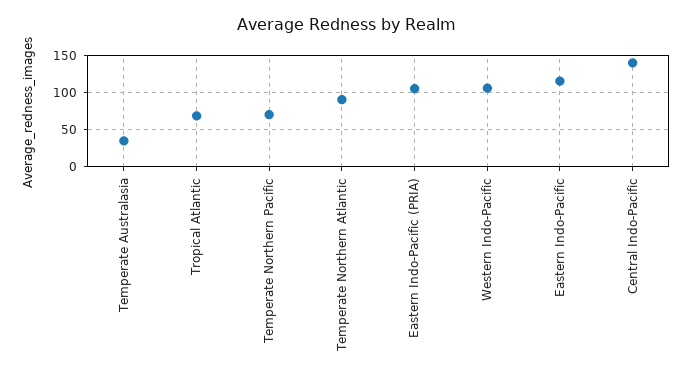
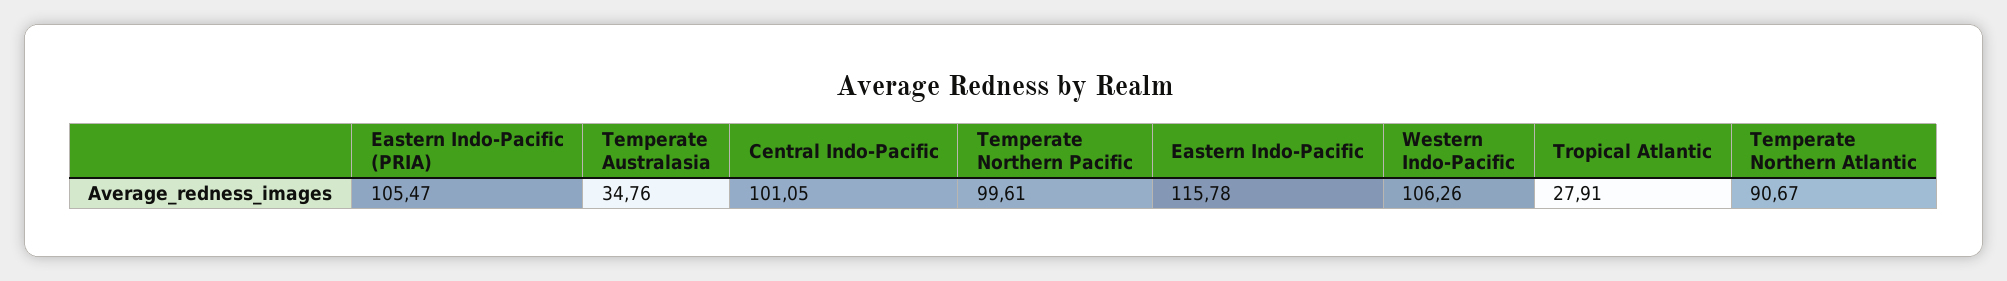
  {
    "Temperate Australasia": 34.76,
-   "Tropical Atlantic": 70,
+   "Tropical Atlantic": 27.91,
-   "Temperate Northern Pacific": 70,
+   "Temperate Northern Pacific": 99.61,
    "Temperate Northern Atlantic": 90.67,
    "Eastern Indo-Pacific (PRIA)": 105.47,
    "Western Indo-Pacific": 106.26,
    "Eastern Indo-Pacific": 115.78,
-   "Central Indo-Pacific": 140
+   "Central Indo-Pacific": 101.05
  }

